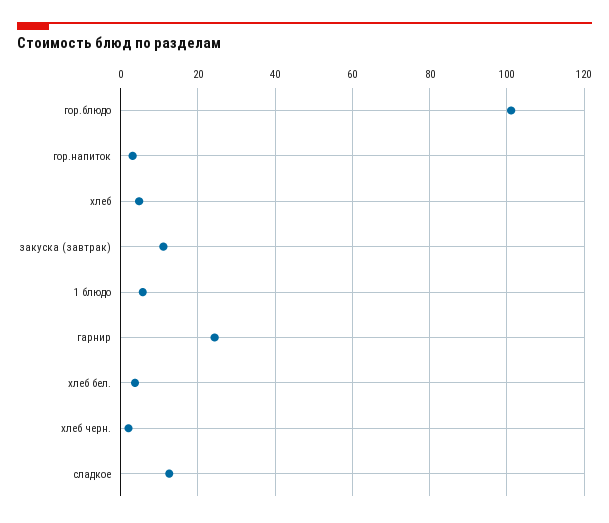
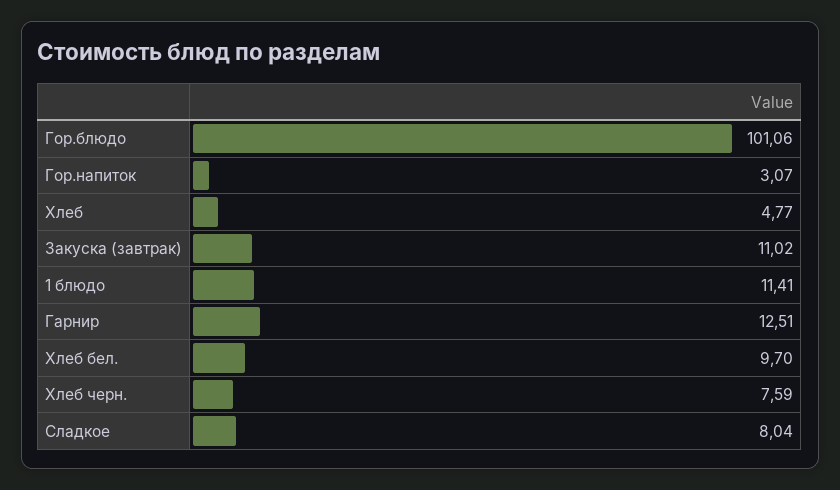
  {
    "гор.блюдо": 101.06,
    "гор.напиток": 3.07,
    "хлеб": 4.77,
    "закуска (завтрак)": 11.02,
-   "1 блюдо": 6,
+   "1 блюдо": 11.41,
-   "гарнир": 24,
+   "гарнир": 12.51,
-   "хлеб бел.": 4,
+   "хлеб бел.": 9.7,
-   "хлеб черн.": 2,
+   "хлеб черн.": 7.59,
-   "сладкое": 12
+   "сладкое": 8.04
  }

